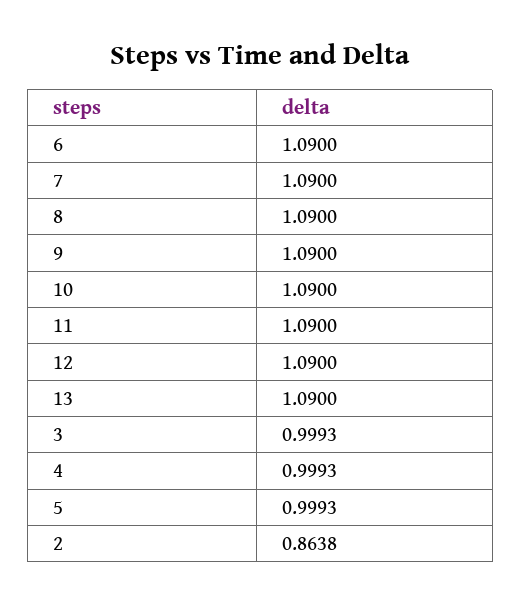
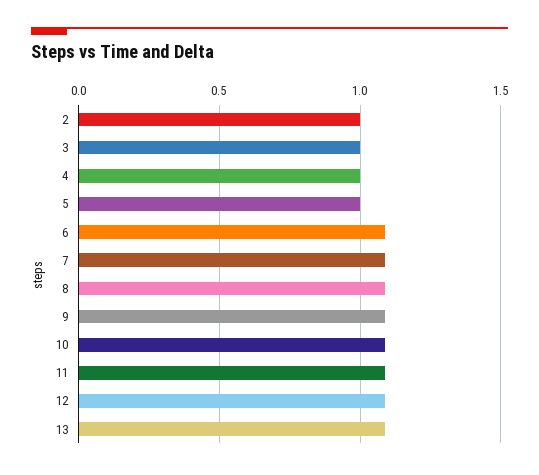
  {
    "6": 1.09,
    "7": 1.09,
    "8": 1.09,
    "9": 1.09,
    "10": 1.09,
    "11": 1.09,
    "12": 1.09,
    "13": 1.09,
    "3": 0.9993,
    "4": 0.9993,
    "5": 0.9993,
-   "2": 0.8638
+   "2": 1
  }

